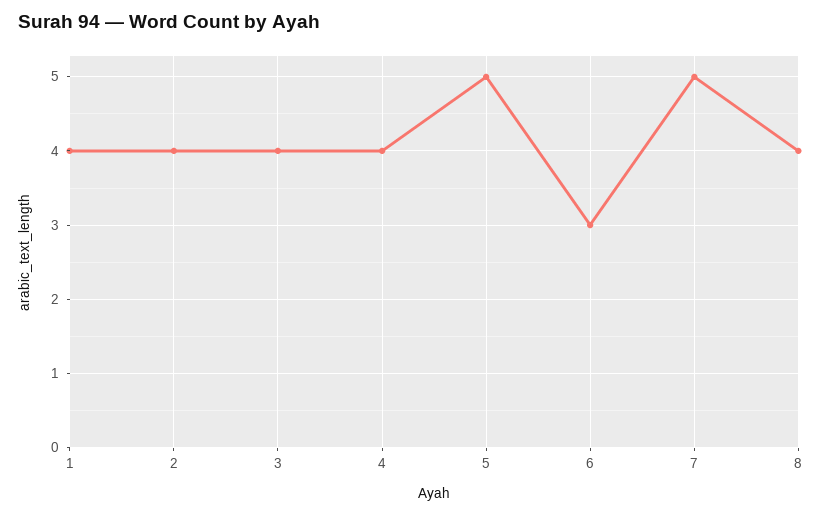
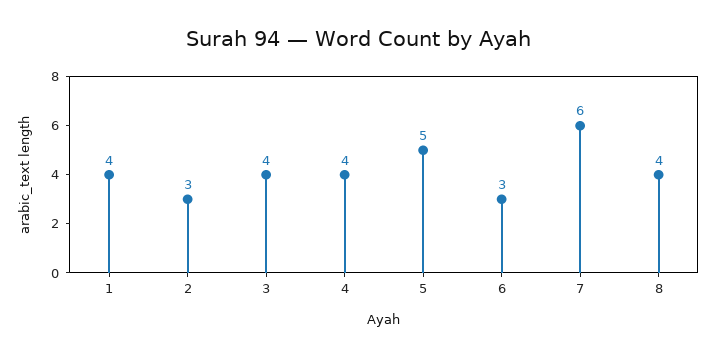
  {
    "1": 4,
-   "2": 4,
+   "2": 3,
    "3": 4,
    "4": 4,
    "5": 5,
    "6": 3,
-   "7": 5,
+   "7": 6,
    "8": 4
  }

